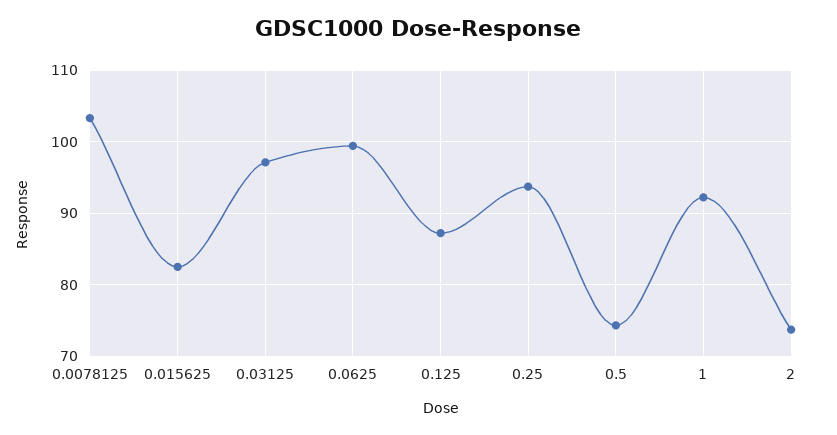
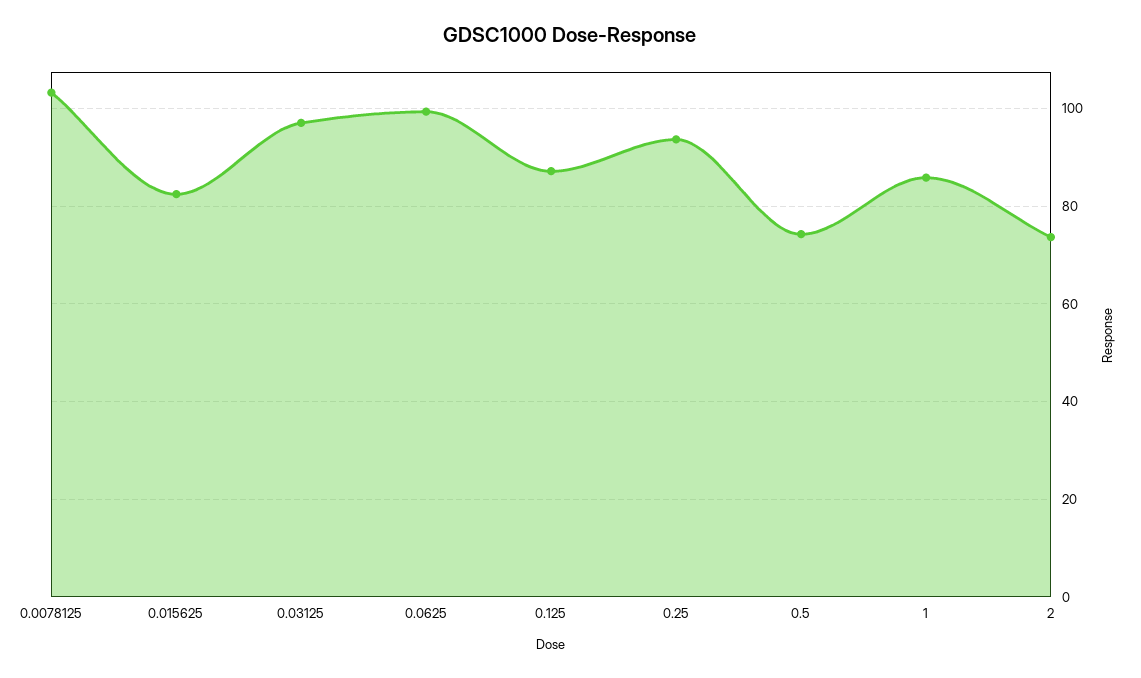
  {
    "0.0078125": 103,
    "0.015625": 83,
    "0.03125": 97,
    "0.0625": 99,
    "0.125": 87,
    "0.25": 94,
    "0.5": 74,
-   "1": 92,
+   "1": 86,
    "2": 74
  }

